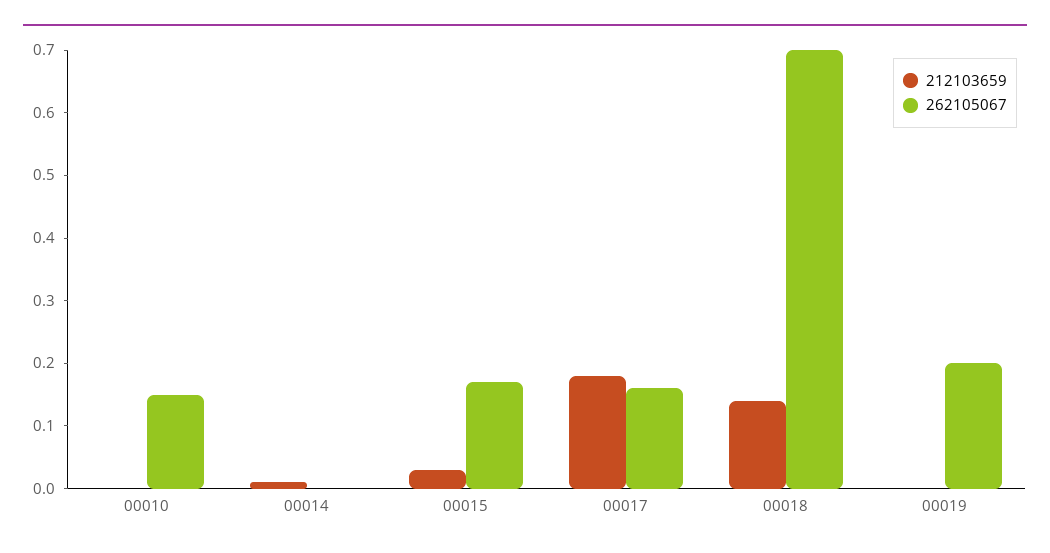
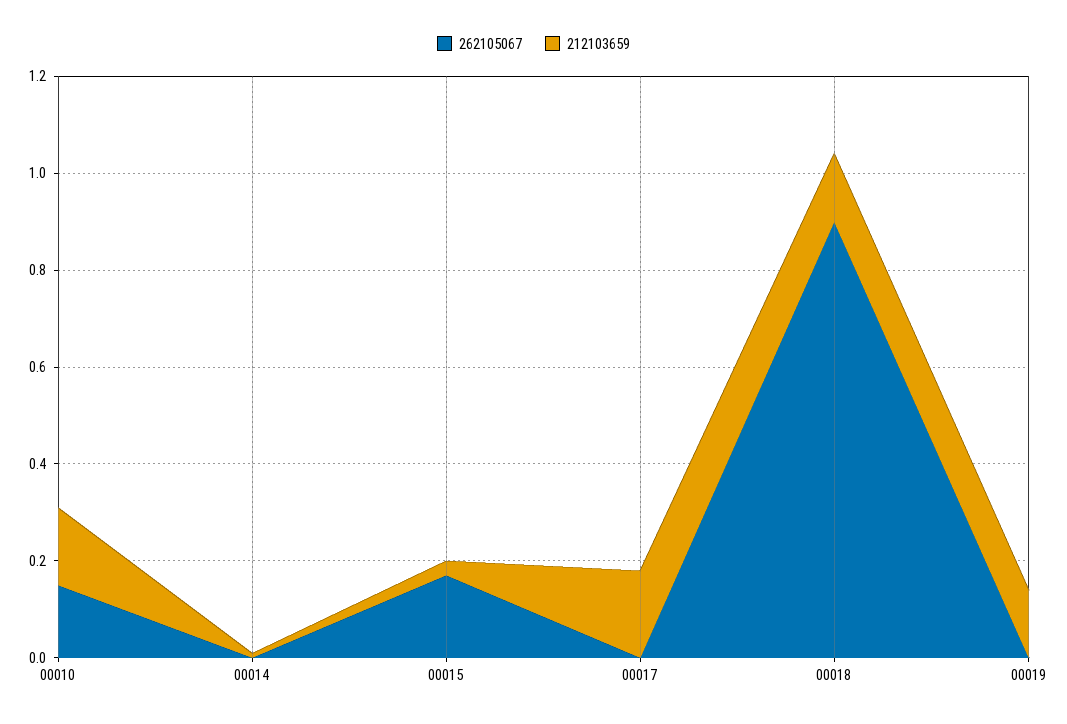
  {
    "212103659": {
-     "00010": 0,
+     "00010": 0.15,
      "00014": 0,
      "00015": 0.05,
      "00017": 0.2,
      "00018": 0.15,
-     "00019": 0
+     "00019": 0.15
    },
    "262105067": {
      "00010": 0.15,
      "00014": 0,
      "00015": 0.15,
-     "00017": 0.15,
+     "00017": 0,
-     "00018": 0.7,
+     "00018": 0.9,
-     "00019": 0.2
+     "00019": 0
    }
  }

